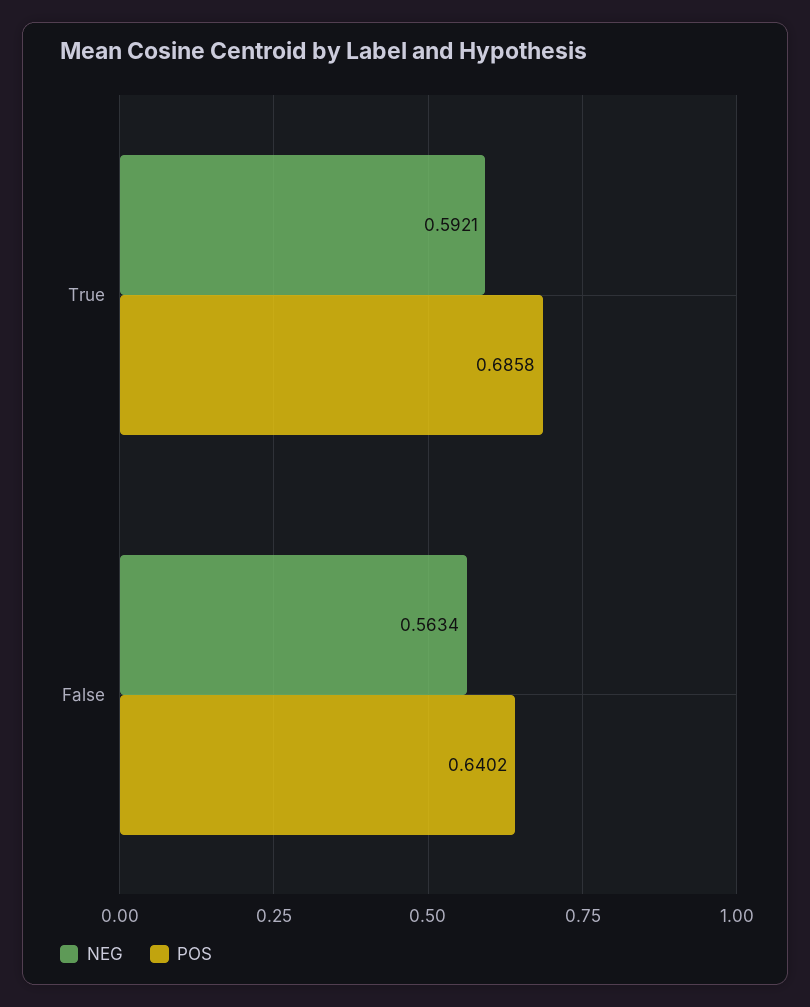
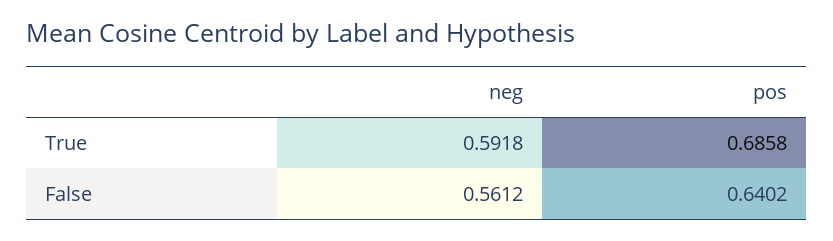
  {
    "NEG": {
-     "True": 0.5921,
+     "True": 0.5918,
-     "False": 0.5634
+     "False": 0.5612
    },
    "POS": {
      "True": 0.6858,
      "False": 0.6402
    }
  }

